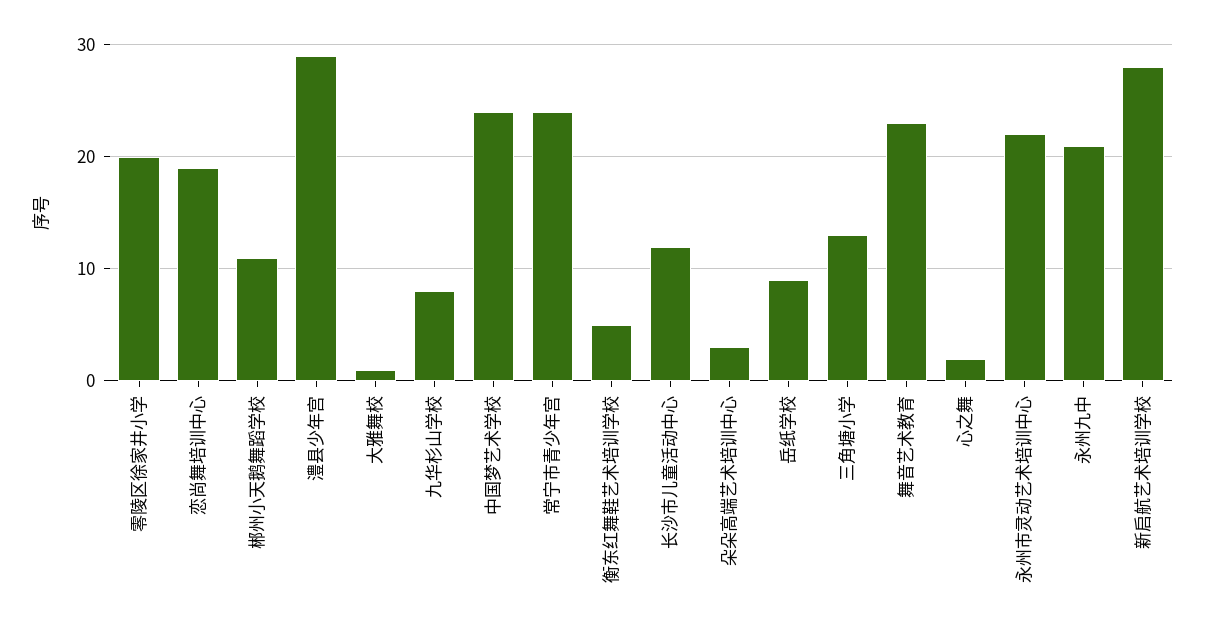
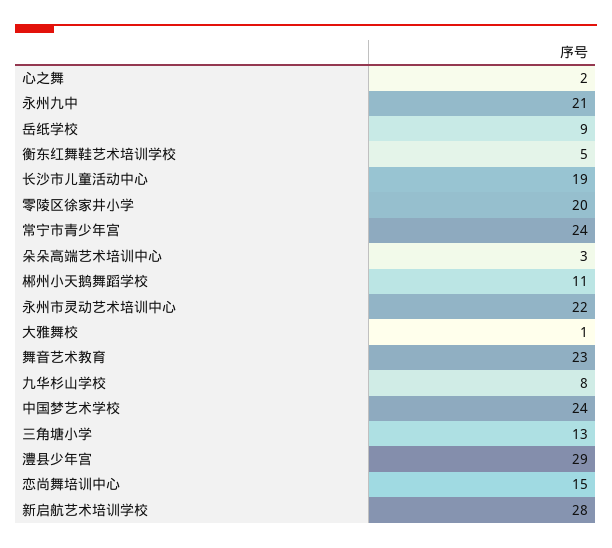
  {
    "零陵区徐家井小学": 20,
-   "恋尚舞培训中心": 19,
+   "恋尚舞培训中心": 15,
    "郴州小天鹅舞蹈学校": 11,
    "澧县少年宫": 29,
    "大雅舞校": 1,
    "九华杉山学校": 8,
    "中国梦艺术学校": 24,
    "常宁市青少年宫": 24,
    "衡东红舞鞋艺术培训学校": 5,
-   "长沙市儿童活动中心": 12,
+   "长沙市儿童活动中心": 19,
    "朵朵高端艺术培训中心": 3,
    "岳纸学校": 9,
    "三角塘小学": 13,
    "舞音艺术教育": 23,
    "心之舞": 2,
    "永州市灵动艺术培训中心": 22,
    "永州九中": 21,
    "新启航艺术培训学校": 28
  }

